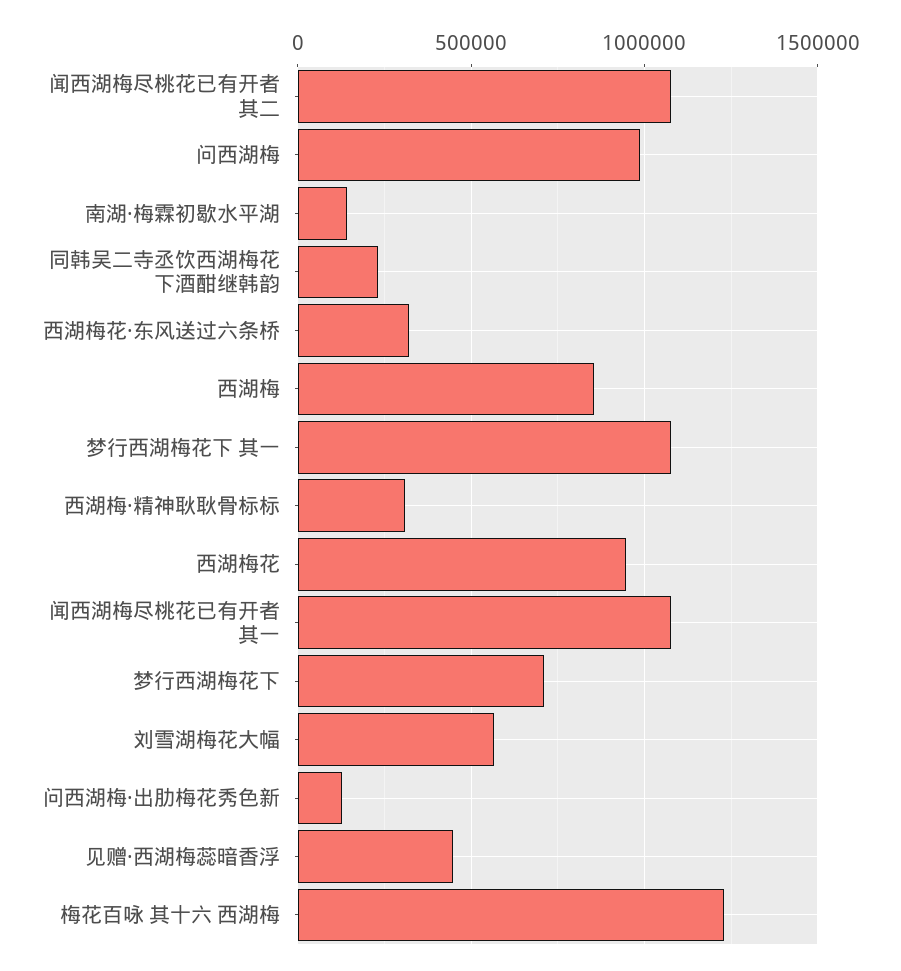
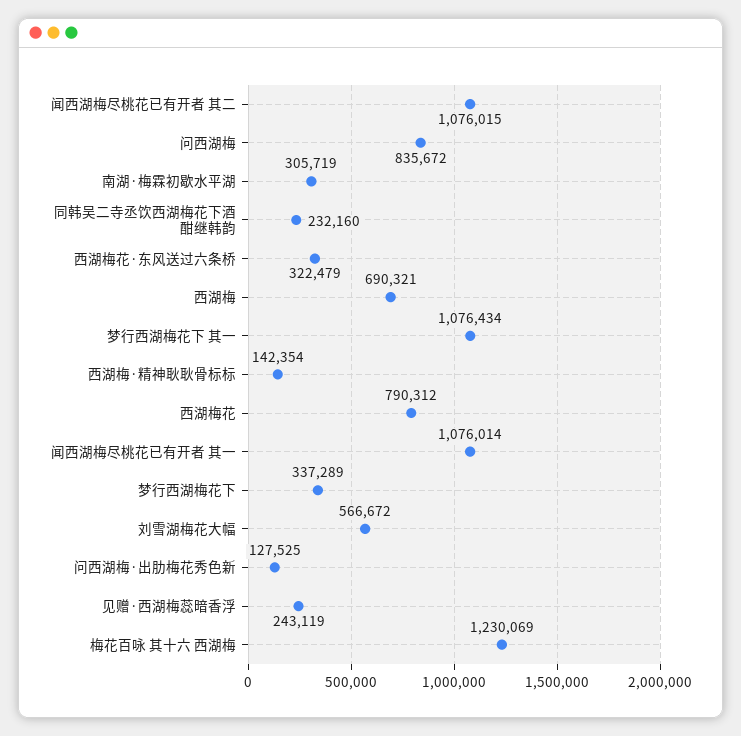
  {
    "闻西湖梅尽桃花已有开者 其二": 1076015,
-   "问西湖梅": 1000000,
+   "问西湖梅": 835672,
-   "南湖·梅霖初歇水平湖": 150000,
+   "南湖·梅霖初歇水平湖": 305719,
    "同韩吴二寺丞饮西湖梅花下酒酣继韩韵": 232160,
    "西湖梅花·东风送过六条桥": 322479,
-   "西湖梅": 850000,
+   "西湖梅": 690321,
    "梦行西湖梅花下 其一": 1076434,
-   "西湖梅·精神耿耿骨标标": 300000,
+   "西湖梅·精神耿耿骨标标": 142354,
-   "西湖梅花": 950000,
+   "西湖梅花": 790312,
    "闻西湖梅尽桃花已有开者 其一": 1076014,
-   "梦行西湖梅花下": 700000,
+   "梦行西湖梅花下": 337289,
    "刘雪湖梅花大幅": 566672,
    "问西湖梅·出肋梅花秀色新": 127525,
-   "见赠·西湖梅蕊暗香浮": 450000,
+   "见赠·西湖梅蕊暗香浮": 243119,
    "梅花百咏 其十六 西湖梅": 1230069
  }

